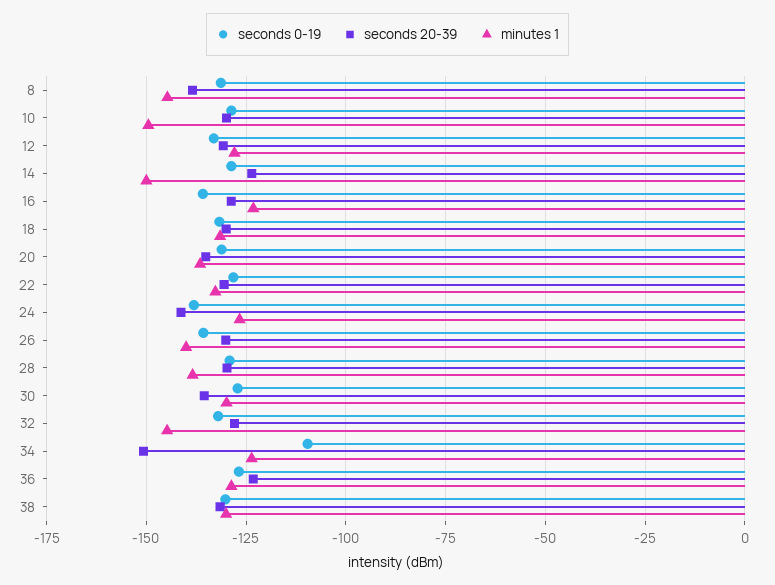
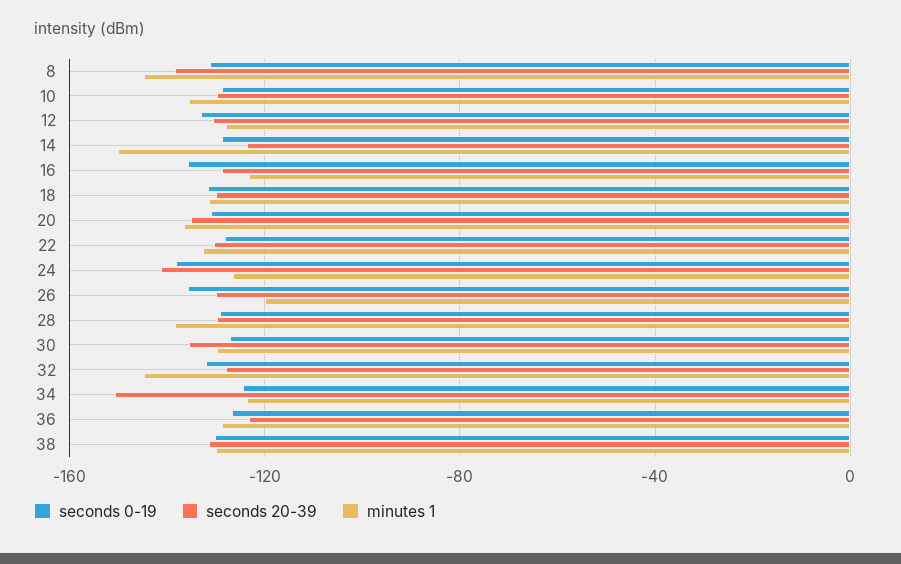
  {
    "seconds 0-19": {
      "8": -132.5,
      "10": -127.5,
      "12": -132.5,
      "14": -127.5,
      "16": -135,
      "18": -132.5,
      "20": -130,
      "22": -127.5,
      "24": -137.5,
      "26": -135,
      "28": -130,
      "30": -127.5,
      "32": -132.5,
-     "34": -110,
+     "34": -125,
      "36": -127.5,
      "38": -130
    },
    "seconds 20-39": {
      "8": -137.5,
      "10": -130,
      "12": -130,
      "14": -122.5,
      "16": -127.5,
      "18": -130,
      "20": -135,
      "22": -130,
      "24": -142.5,
      "26": -130,
      "28": -130,
      "30": -135,
      "32": -127.5,
      "34": -150,
      "36": -122.5,
      "38": -132.5
    },
    "minutes 1": {
      "8": -145,
-     "10": -150,
+     "10": -135,
      "12": -127.5,
      "14": -150,
      "16": -122.5,
      "18": -132.5,
      "20": -137.5,
      "22": -132.5,
      "24": -127.5,
-     "26": -140,
+     "26": -120,
      "28": -137.5,
      "30": -130,
      "32": -145,
      "34": -122.5,
      "36": -127.5,
      "38": -130
    }
  }

